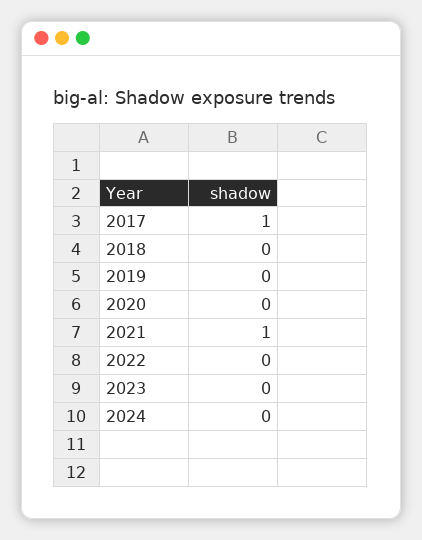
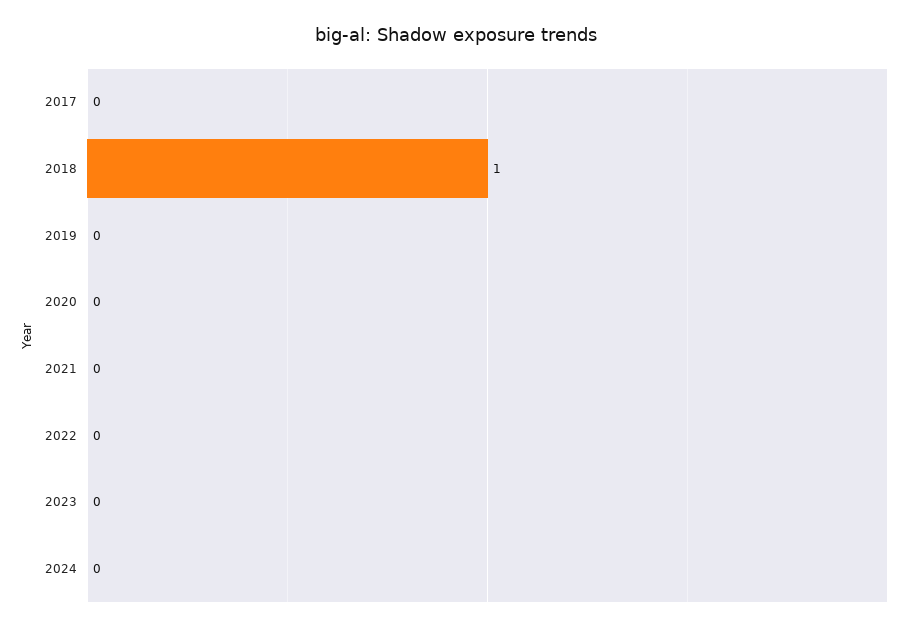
  {
-   "2017": 1,
+   "2017": 0,
-   "2018": 0,
+   "2018": 1,
    "2019": 0,
    "2020": 0,
-   "2021": 1,
+   "2021": 0,
    "2022": 0,
    "2023": 0,
    "2024": 0
  }

